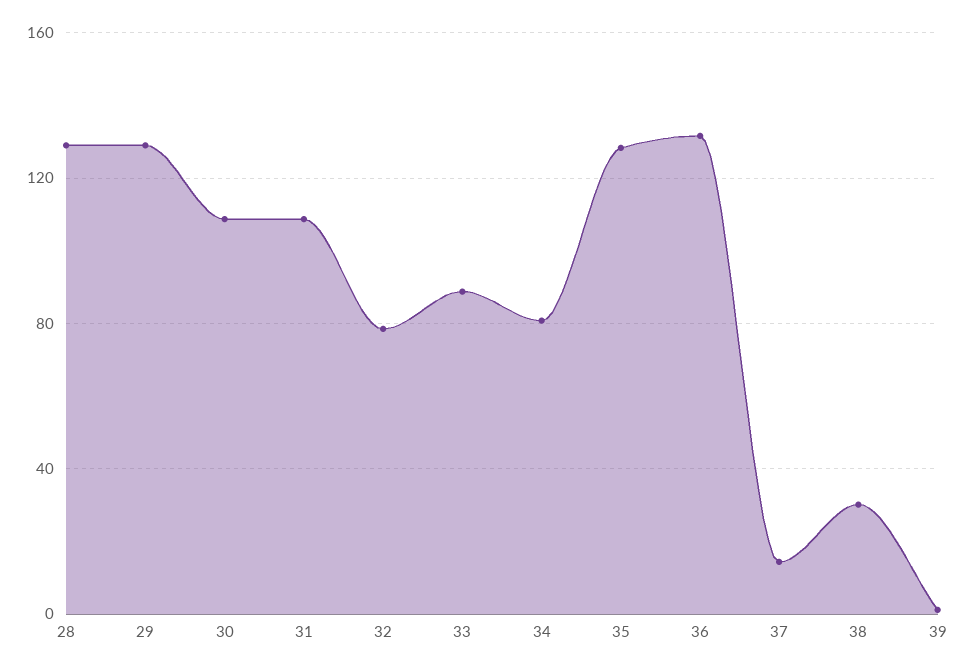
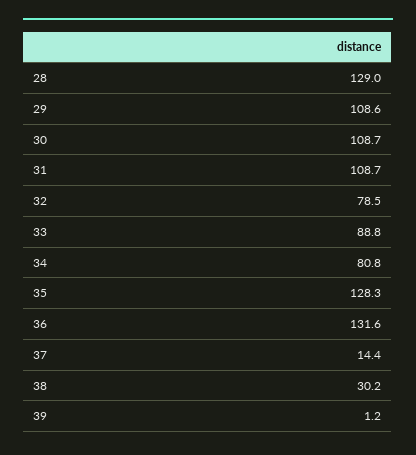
  {
    "28": 129,
-   "29": 130,
+   "29": 108.6,
    "30": 108.7,
    "31": 108.7,
    "32": 78.5,
    "33": 88.8,
    "34": 80.8,
    "35": 128.3,
    "36": 131.6,
    "37": 14.4,
    "38": 30.2,
    "39": 1.2
  }

